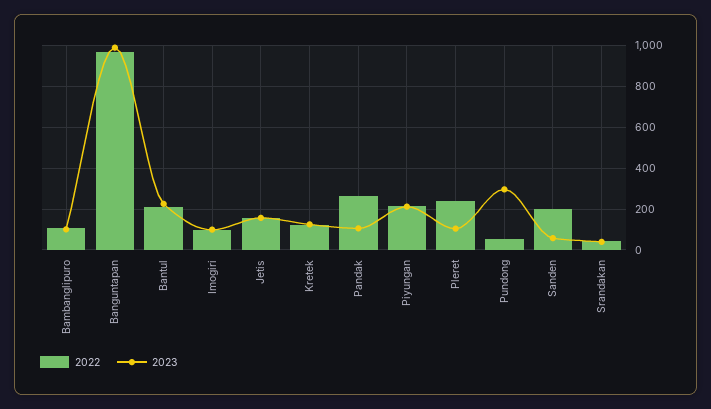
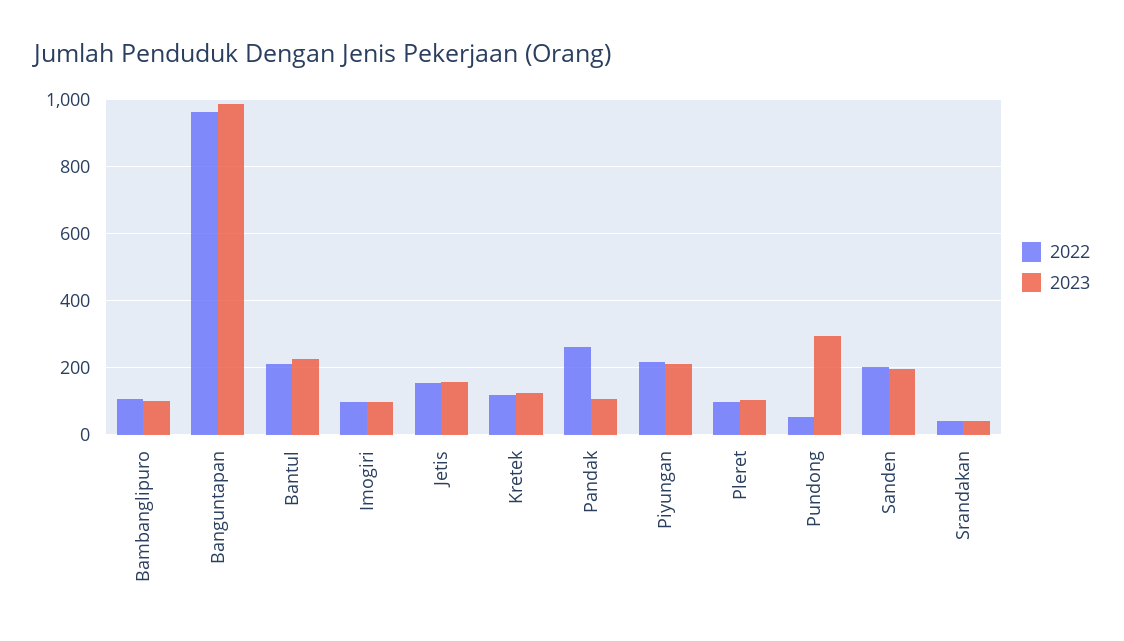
  {
    "2022": {
      "Bambanglipuro": 100,
      "Banguntapan": 960,
      "Bantul": 220,
      "Imogiri": 100,
      "Jetis": 160,
      "Kretek": 120,
      "Pandak": 260,
      "Piyungan": 220,
-     "Pleret": 250,
+     "Pleret": 100,
      "Pundong": 60,
      "Sanden": 200,
      "Srandakan": 40
    },
    "2023": {
      "Bambanglipuro": 100,
      "Banguntapan": 980,
      "Bantul": 220,
      "Imogiri": 100,
      "Jetis": 160,
      "Kretek": 120,
      "Pandak": 100,
      "Piyungan": 220,
      "Pleret": 100,
      "Pundong": 300,
-     "Sanden": 50,
+     "Sanden": 200,
      "Srandakan": 40
    }
  }

